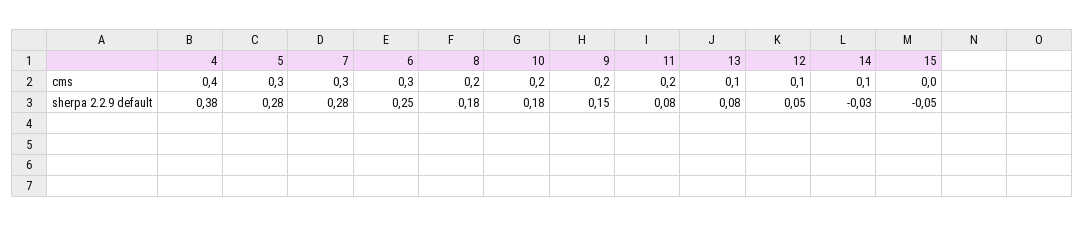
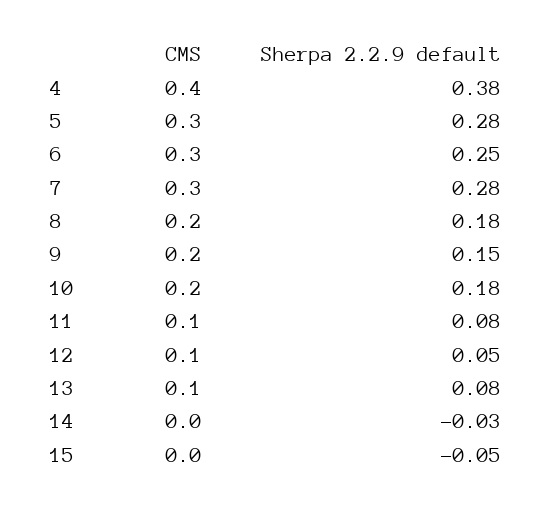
  {
    "4": {
      "cms": 0.4,
      "sherpa 2.2.9 default": 0.38
    },
    "5": {
      "cms": 0.3,
      "sherpa 2.2.9 default": 0.28
    },
    "7": {
      "cms": 0.3,
      "sherpa 2.2.9 default": 0.28
    },
    "6": {
      "cms": 0.3,
      "sherpa 2.2.9 default": 0.25
    },
    "8": {
      "cms": 0.2,
      "sherpa 2.2.9 default": 0.18
    },
    "10": {
      "cms": 0.2,
      "sherpa 2.2.9 default": 0.18
    },
    "9": {
      "cms": 0.2,
      "sherpa 2.2.9 default": 0.15
    },
    "11": {
-     "cms": 0.2,
+     "cms": 0.1,
      "sherpa 2.2.9 default": 0.08
    },
    "13": {
      "cms": 0.1,
      "sherpa 2.2.9 default": 0.08
    },
    "12": {
      "cms": 0.1,
      "sherpa 2.2.9 default": 0.05
    },
    "14": {
-     "cms": 0.1,
+     "cms": 0,
      "sherpa 2.2.9 default": -0.03
    },
    "15": {
      "cms": 0,
      "sherpa 2.2.9 default": -0.05
    }
  }

